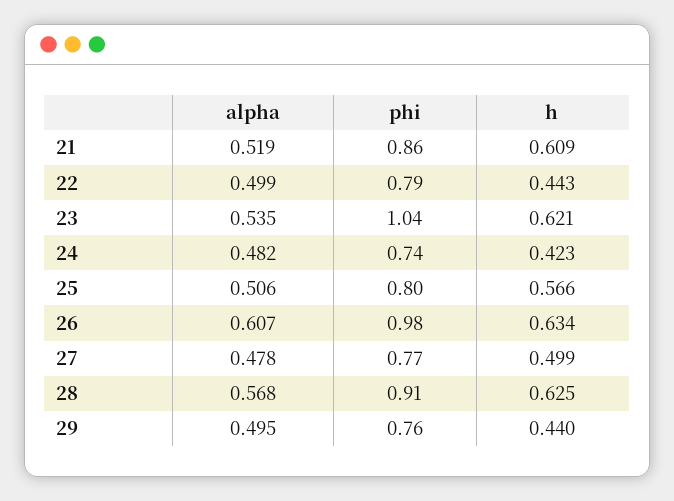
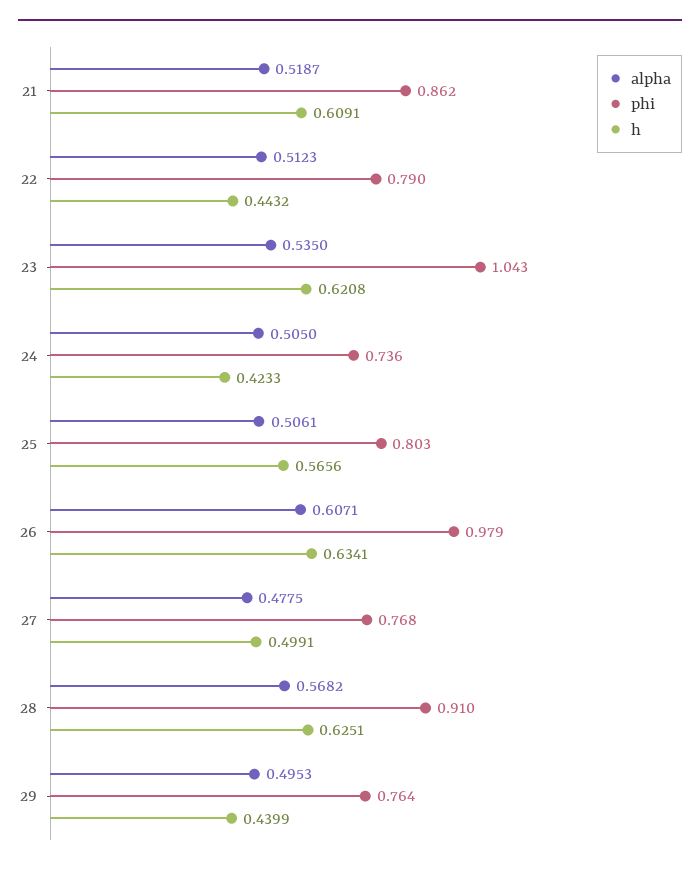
  {
    "alpha": {
      "21": 0.5187,
-     "22": 0.499,
+     "22": 0.5123,
      "23": 0.535,
-     "24": 0.482,
+     "24": 0.505,
      "25": 0.5061,
      "26": 0.6071,
      "27": 0.4775,
      "28": 0.5682,
      "29": 0.4953
    },
    "phi": {
      "21": 0.862,
      "22": 0.79,
      "23": 1.043,
      "24": 0.736,
      "25": 0.803,
      "26": 0.979,
      "27": 0.768,
      "28": 0.91,
      "29": 0.764
    },
    "h": {
      "21": 0.6091,
      "22": 0.4432,
      "23": 0.6208,
      "24": 0.4233,
      "25": 0.5656,
      "26": 0.6341,
      "27": 0.4991,
      "28": 0.6251,
      "29": 0.4399
    }
  }

